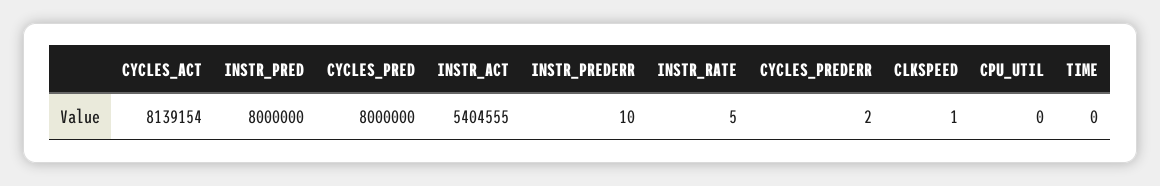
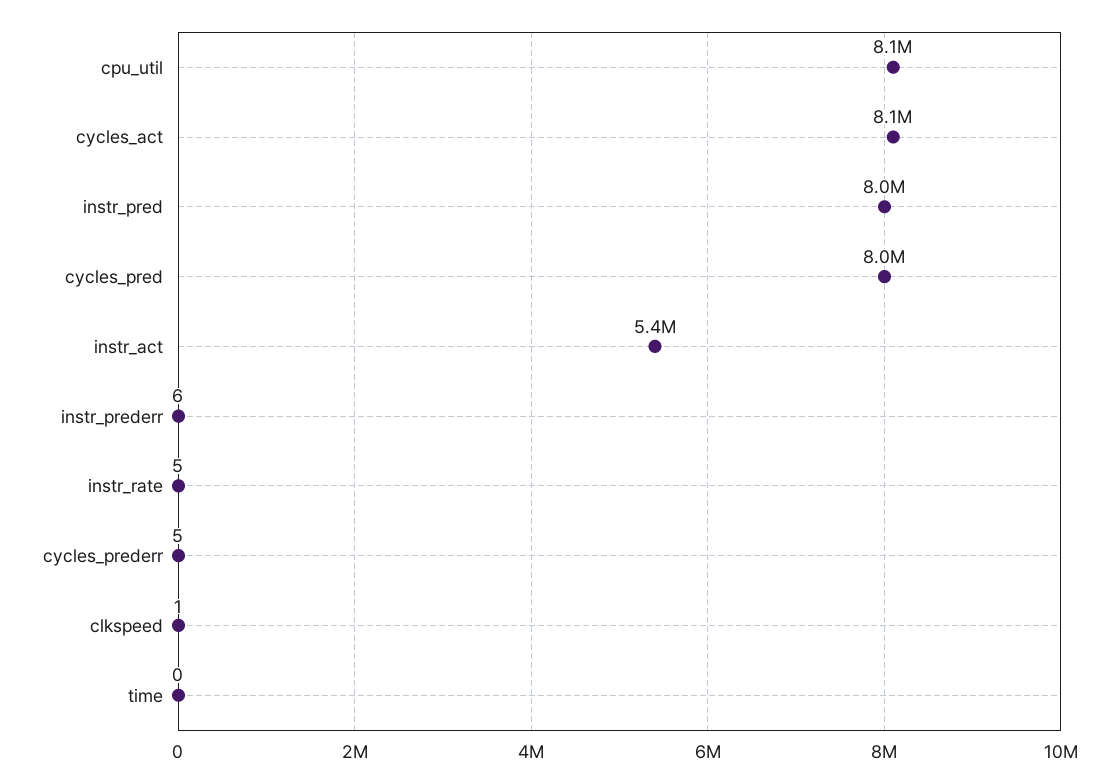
  {
    "CYCLES_ACT": 8139154,
    "INSTR_PRED": 8000000,
    "CYCLES_PRED": 8000000,
    "INSTR_ACT": 5404555,
-   "INSTR_PREDERR": 10,
+   "INSTR_PREDERR": 6,
    "INSTR_RATE": 5,
-   "CYCLES_PREDERR": 2,
+   "CYCLES_PREDERR": 5,
    "CLKSPEED": 1,
-   "CPU_UTIL": 0,
+   "CPU_UTIL": 8100000,
    "TIME": 0
  }

